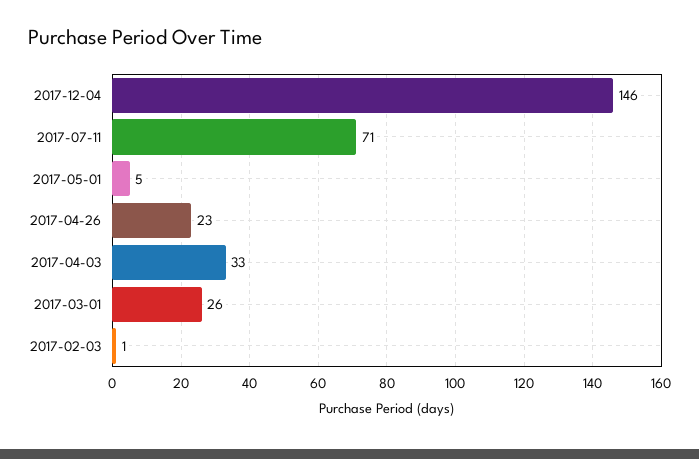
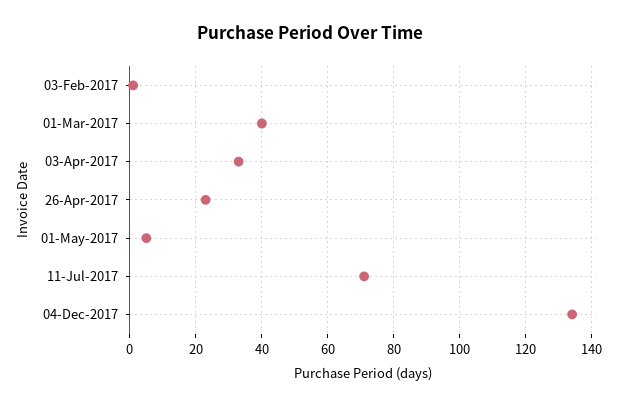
  {
-   "2017-12-04": 146,
+   "2017-12-04": 135,
    "2017-07-11": 71,
    "2017-05-01": 5,
    "2017-04-26": 23,
    "2017-04-03": 33,
-   "2017-03-01": 26,
+   "2017-03-01": 40,
    "2017-02-03": 1
  }

